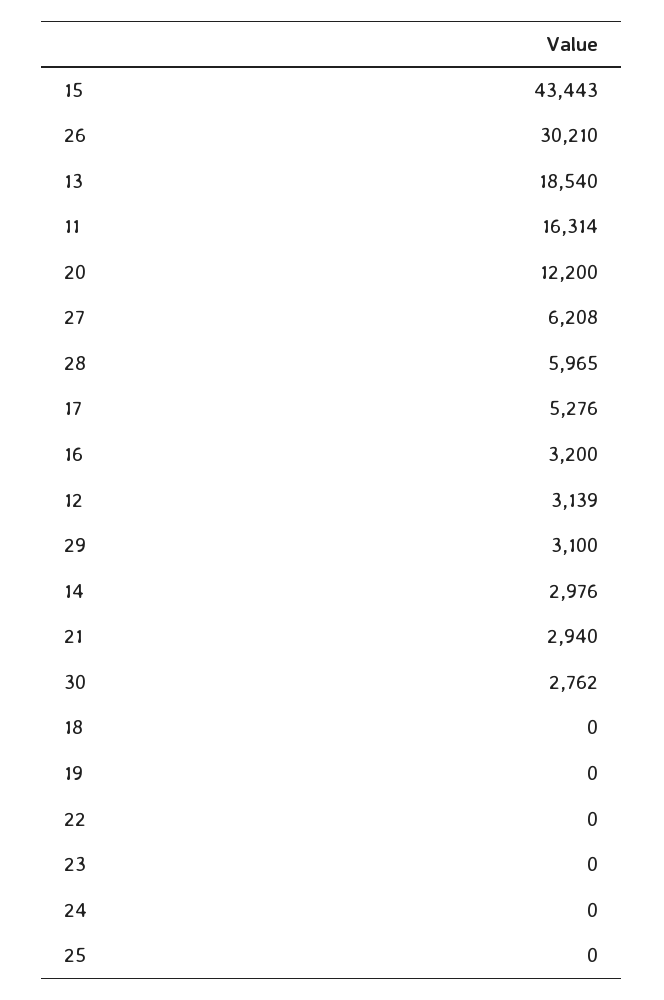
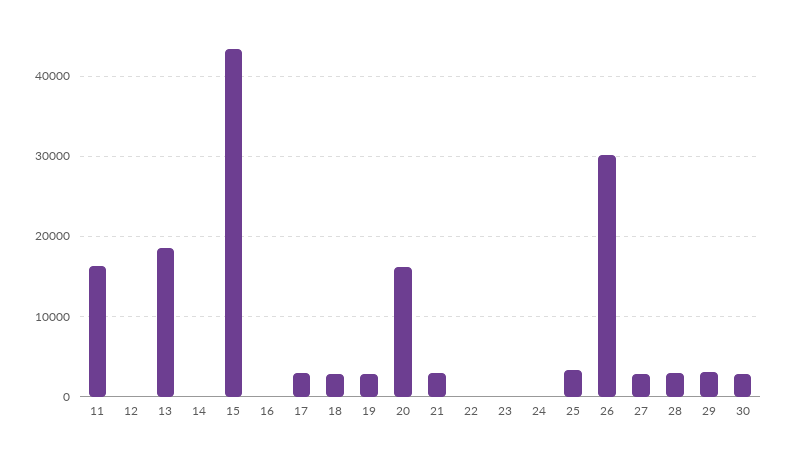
  {
    "15": 43443,
    "26": 30210,
    "13": 18540,
    "11": 16314,
-   "20": 12200,
+   "20": 16000,
-   "27": 6208,
+   "27": 3000,
-   "28": 5965,
+   "28": 3000,
-   "17": 5276,
+   "17": 3000,
-   "16": 3200,
+   "16": 0,
-   "12": 3139,
+   "12": 0,
    "29": 3100,
-   "14": 2976,
+   "14": 0,
    "21": 2940,
    "30": 2762,
-   "18": 0,
+   "18": 3000,
-   "19": 0,
+   "19": 3000,
    "22": 0,
    "23": 0,
    "24": 0,
-   "25": 0
+   "25": 3000
  }

